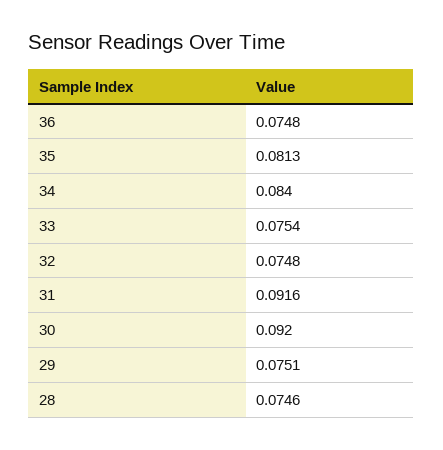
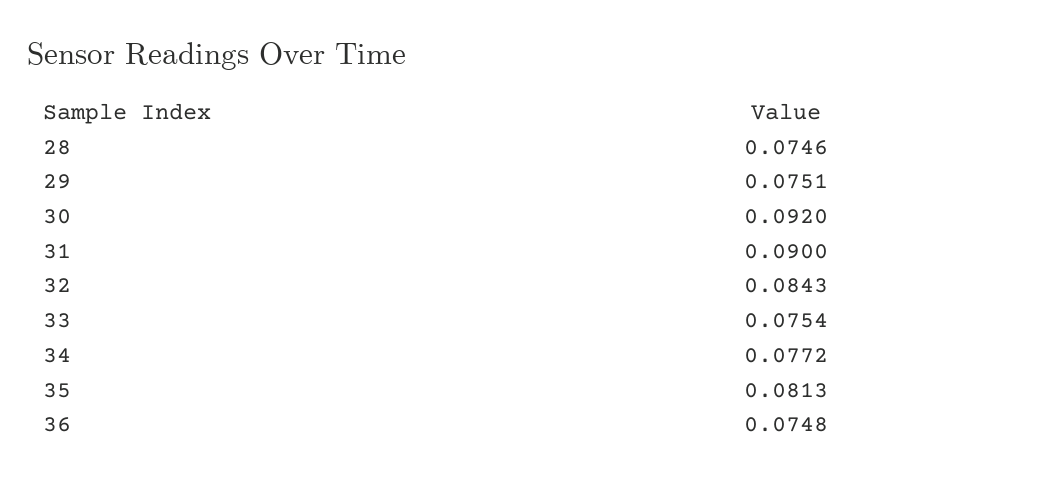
  {
    "36": 0.0748,
    "35": 0.0813,
-   "34": 0.084,
+   "34": 0.0772,
    "33": 0.0754,
-   "32": 0.0748,
+   "32": 0.0843,
-   "31": 0.0916,
+   "31": 0.09,
    "30": 0.092,
    "29": 0.0751,
    "28": 0.0746
  }

